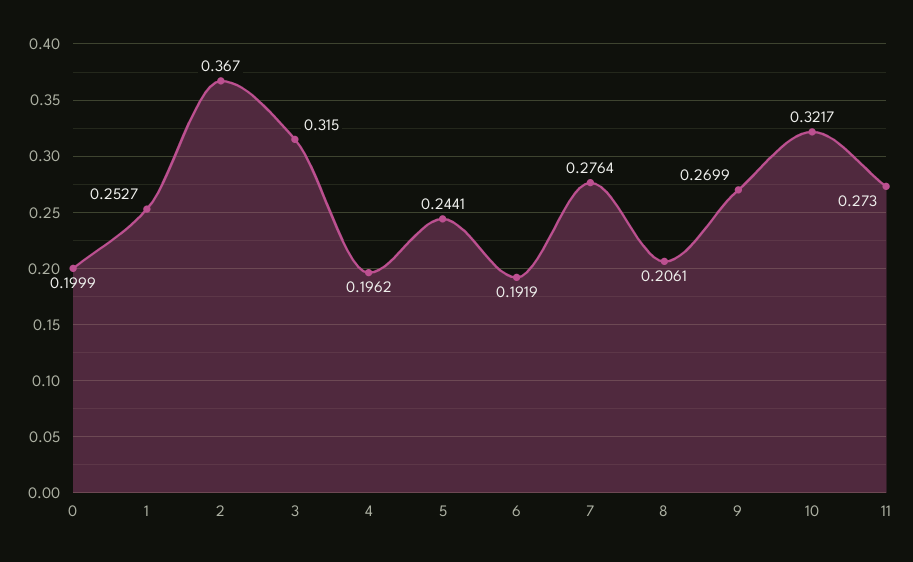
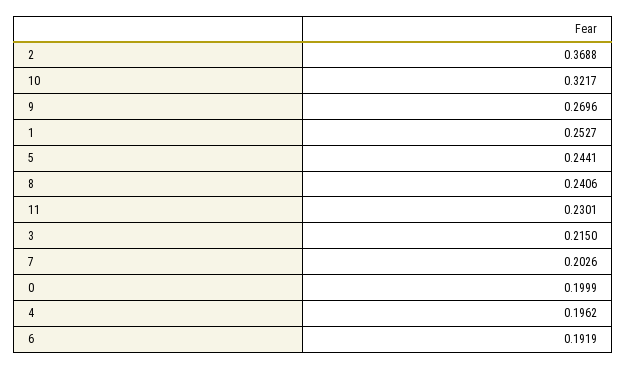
  {
    "0": 0.1999,
    "1": 0.2527,
-   "2": 0.367,
+   "2": 0.3688,
-   "3": 0.315,
+   "3": 0.215,
    "4": 0.1962,
    "5": 0.2441,
    "6": 0.1919,
-   "7": 0.2764,
+   "7": 0.2026,
-   "8": 0.2061,
+   "8": 0.2406,
-   "9": 0.2699,
+   "9": 0.2696,
    "10": 0.3217,
-   "11": 0.273
+   "11": 0.2301
  }

